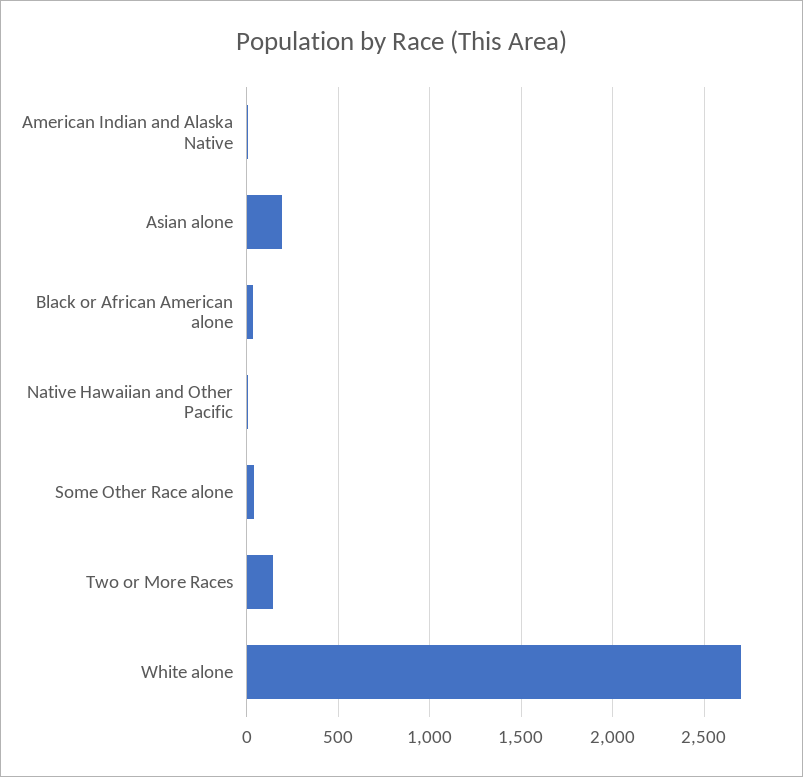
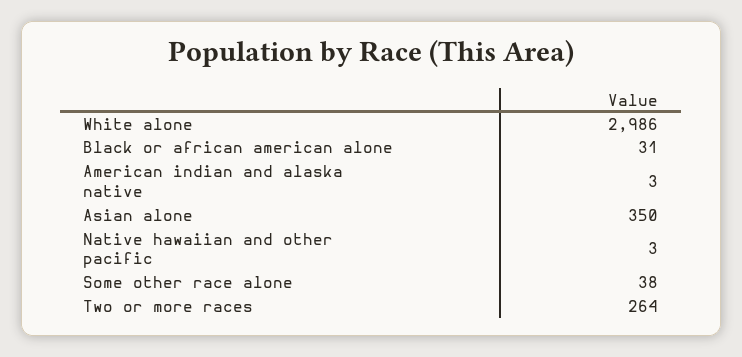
  {
    "American Indian and Alaska Native": 3,
-   "Asian alone": 200,
+   "Asian alone": 350,
    "Black or African American alone": 31,
    "Native Hawaiian and Other Pacific": 3,
    "Some Other Race alone": 38,
-   "Two or More Races": 150,
+   "Two or More Races": 264,
-   "White alone": 2700
+   "White alone": 2986
  }

